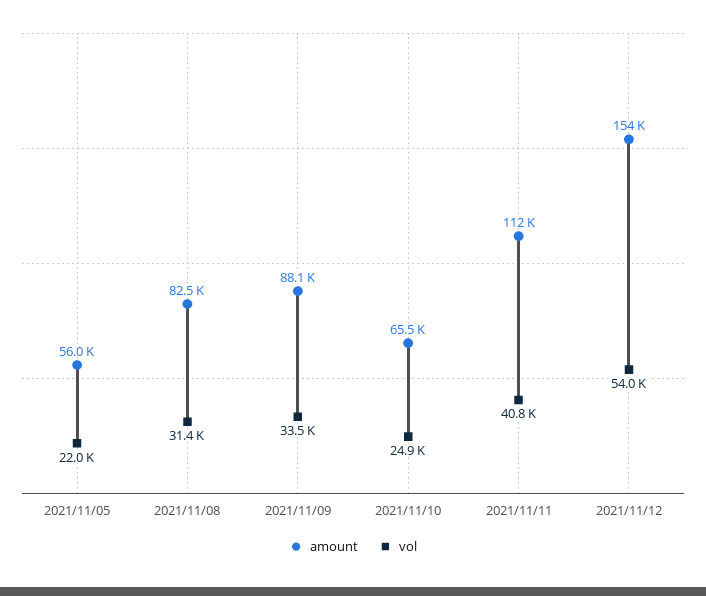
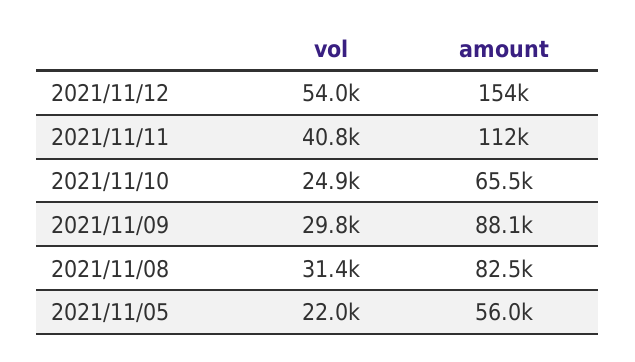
  {
    "amount": {
      "2021/11/05": 56000,
      "2021/11/08": 82500,
      "2021/11/09": 88100,
      "2021/11/10": 65500,
      "2021/11/11": 112000,
      "2021/11/12": 154000
    },
    "vol": {
      "2021/11/05": 22000,
      "2021/11/08": 31400,
-     "2021/11/09": 33500,
+     "2021/11/09": 29800,
      "2021/11/10": 24900,
      "2021/11/11": 40800,
      "2021/11/12": 54000
    }
  }

